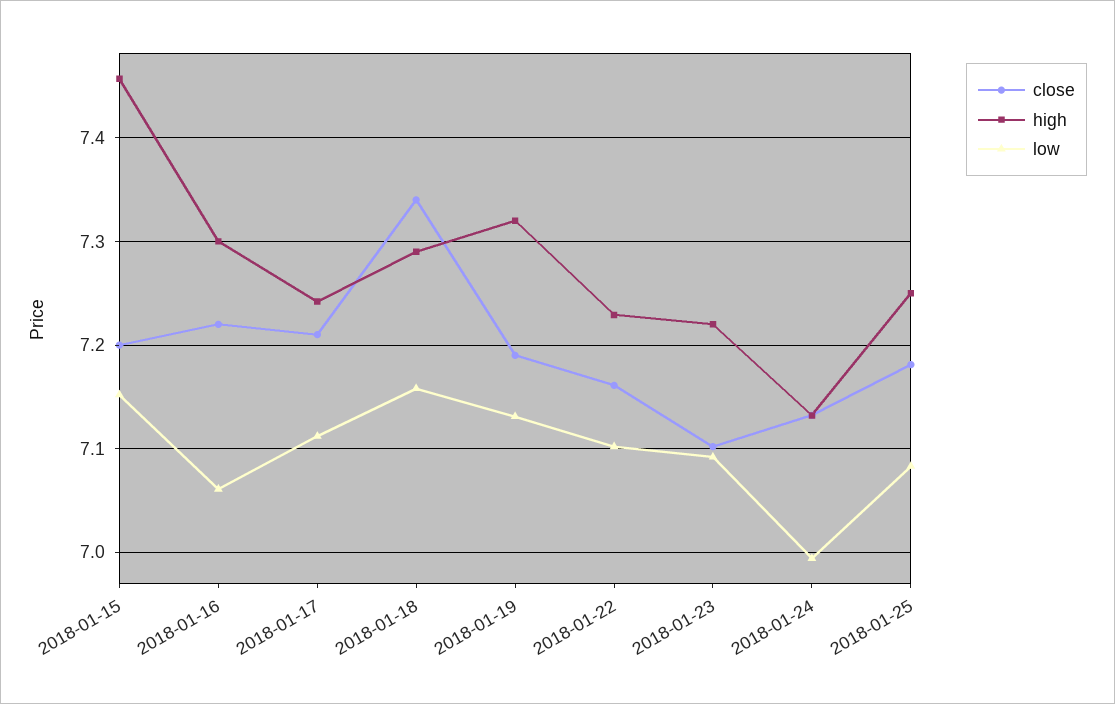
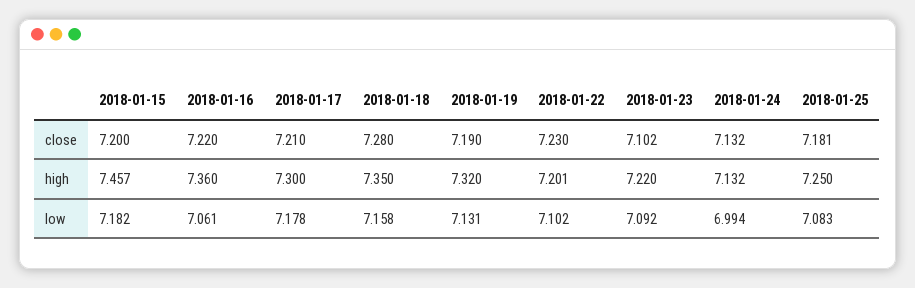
  {
    "close": {
      "2018-01-15": 7.2,
      "2018-01-16": 7.22,
      "2018-01-17": 7.21,
-     "2018-01-18": 7.34,
+     "2018-01-18": 7.28,
      "2018-01-19": 7.19,
-     "2018-01-22": 7.16,
+     "2018-01-22": 7.23,
      "2018-01-23": 7.102,
      "2018-01-24": 7.132,
      "2018-01-25": 7.181
    },
    "high": {
      "2018-01-15": 7.457,
-     "2018-01-16": 7.3,
+     "2018-01-16": 7.36,
-     "2018-01-17": 7.24,
+     "2018-01-17": 7.3,
-     "2018-01-18": 7.29,
+     "2018-01-18": 7.35,
      "2018-01-19": 7.32,
-     "2018-01-22": 7.23,
+     "2018-01-22": 7.201,
      "2018-01-23": 7.22,
      "2018-01-24": 7.132,
      "2018-01-25": 7.25
    },
    "low": {
-     "2018-01-15": 7.15,
+     "2018-01-15": 7.182,
      "2018-01-16": 7.061,
-     "2018-01-17": 7.11,
+     "2018-01-17": 7.178,
      "2018-01-18": 7.158,
      "2018-01-19": 7.131,
      "2018-01-22": 7.102,
      "2018-01-23": 7.092,
      "2018-01-24": 6.994,
      "2018-01-25": 7.083
    }
  }

